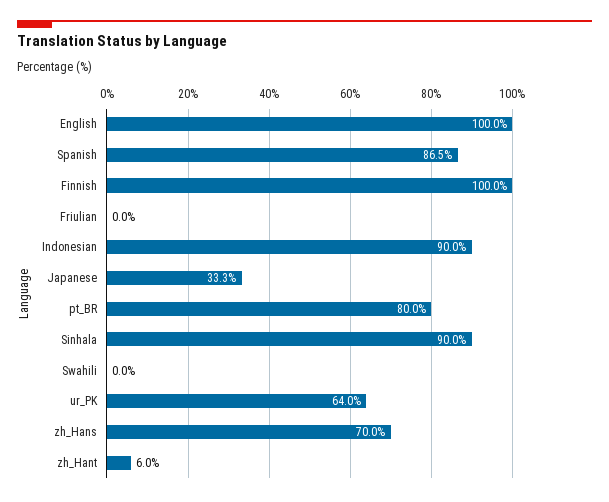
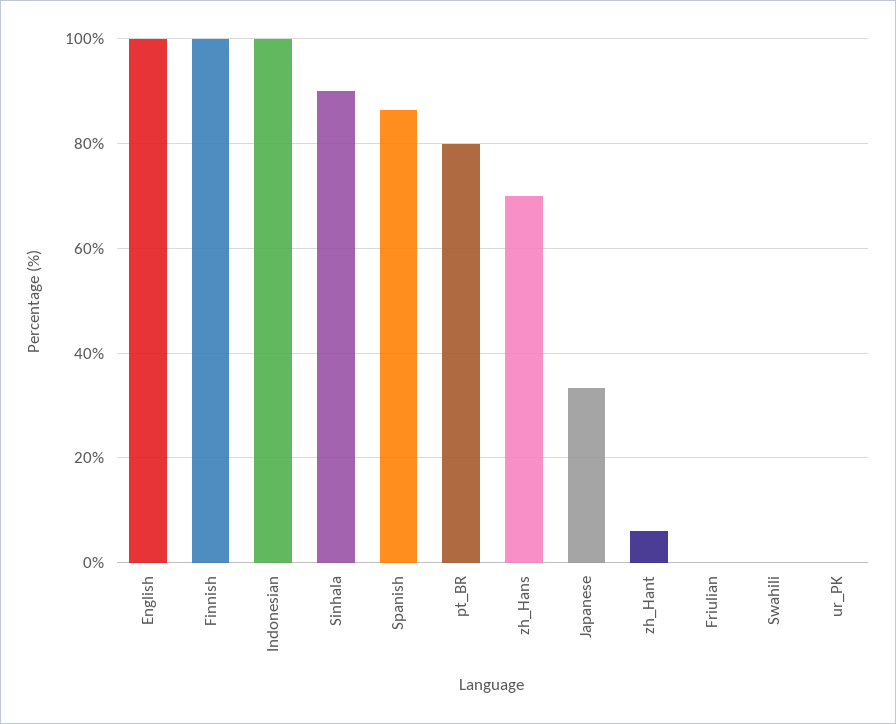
  {
    "English": 100,
    "Spanish": 86.5,
    "Finnish": 100,
    "Friulian": 0,
-   "Indonesian": 90,
+   "Indonesian": 100,
    "Japanese": 33.3,
    "pt_BR": 80,
    "Sinhala": 90,
    "Swahili": 0,
-   "ur_PK": 64,
+   "ur_PK": 0,
    "zh_Hans": 70,
    "zh_Hant": 6
  }

